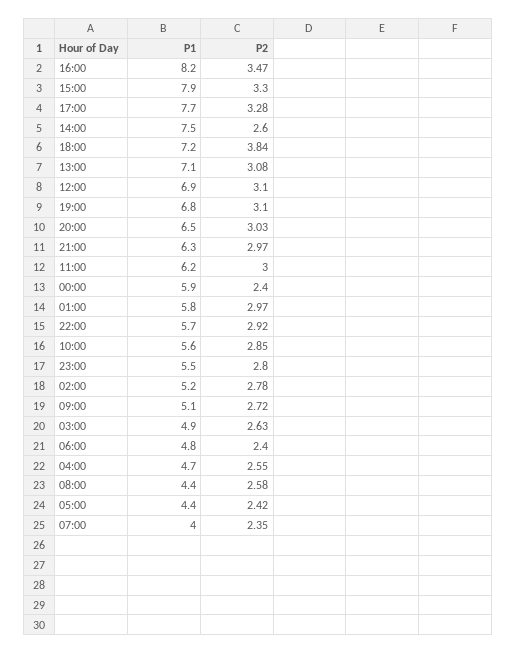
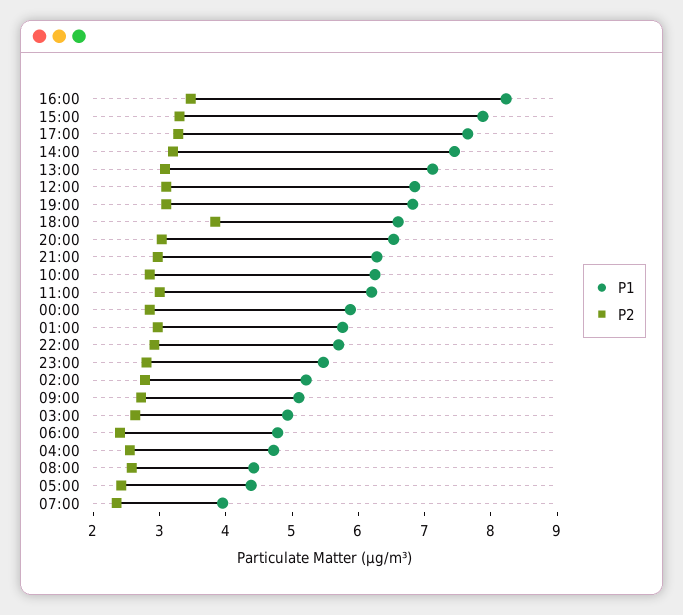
  {
    "P1": {
      "16:00": 8.2,
      "15:00": 7.9,
      "17:00": 7.7,
      "14:00": 7.5,
-     "18:00": 7.2,
+     "18:00": 6.6,
      "13:00": 7.1,
      "12:00": 6.9,
      "19:00": 6.8,
      "20:00": 6.5,
      "21:00": 6.3,
      "11:00": 6.2,
      "00:00": 5.9,
      "01:00": 5.8,
      "22:00": 5.7,
-     "10:00": 5.6,
+     "10:00": 6.2,
      "23:00": 5.5,
      "02:00": 5.2,
      "09:00": 5.1,
      "03:00": 4.9,
      "06:00": 4.8,
      "04:00": 4.7,
      "08:00": 4.4,
      "05:00": 4.4,
      "07:00": 4
    },
    "P2": {
      "16:00": 3.47,
      "15:00": 3.3,
      "17:00": 3.28,
-     "14:00": 2.6,
+     "14:00": 3.2,
      "18:00": 3.84,
      "13:00": 3.08,
      "12:00": 3.1,
      "19:00": 3.1,
      "20:00": 3.03,
      "21:00": 2.97,
      "11:00": 3,
-     "00:00": 2.4,
+     "00:00": 2.8,
      "01:00": 2.97,
      "22:00": 2.92,
      "10:00": 2.85,
      "23:00": 2.8,
      "02:00": 2.78,
      "09:00": 2.72,
      "03:00": 2.63,
      "06:00": 2.4,
      "04:00": 2.55,
      "08:00": 2.58,
      "05:00": 2.42,
      "07:00": 2.35
    }
  }

